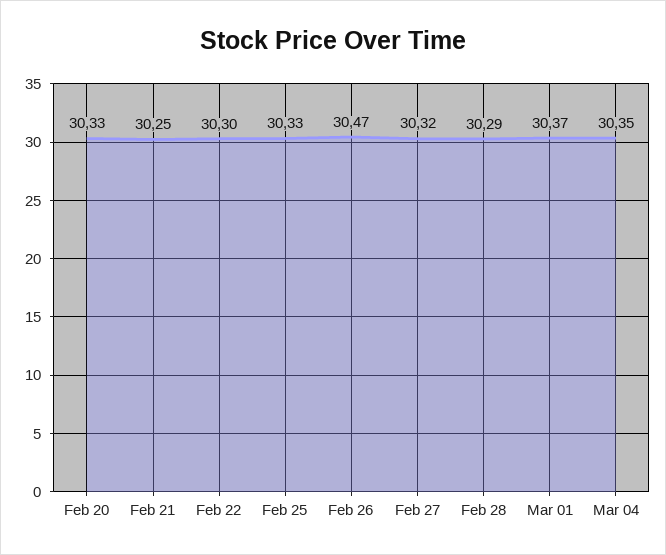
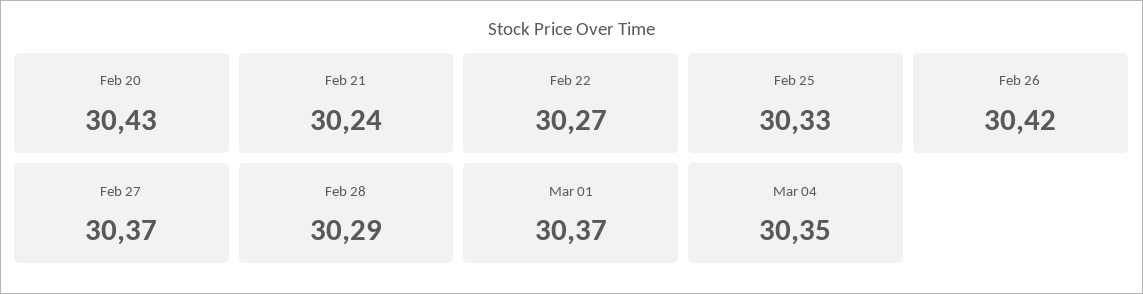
  {
-   "Feb 20": 30.33,
+   "Feb 20": 30.43,
-   "Feb 21": 30.25,
+   "Feb 21": 30.24,
-   "Feb 22": 30.3,
+   "Feb 22": 30.27,
    "Feb 25": 30.33,
-   "Feb 26": 30.47,
+   "Feb 26": 30.42,
-   "Feb 27": 30.32,
+   "Feb 27": 30.37,
    "Feb 28": 30.29,
    "Mar 01": 30.37,
    "Mar 04": 30.35
  }

